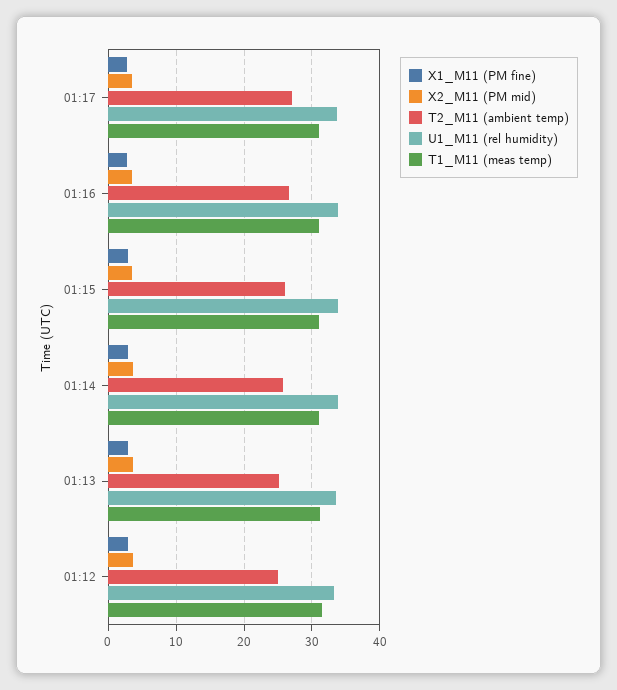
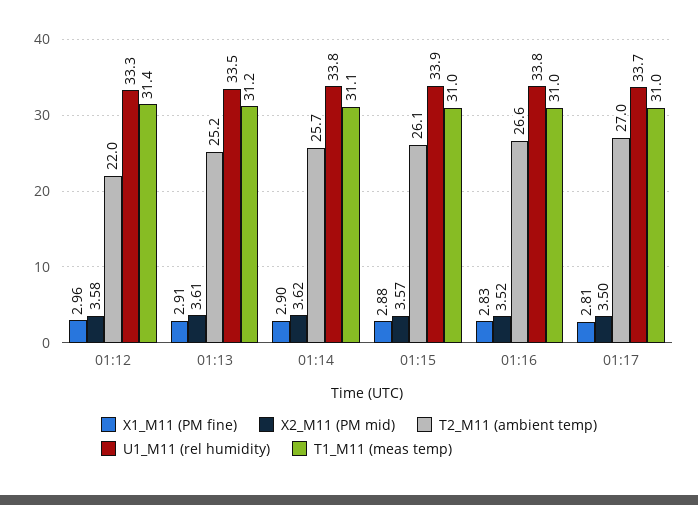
  {
    "X1_M11 (PM fine)": {
      "01:17": 2.81,
      "01:16": 2.83,
      "01:15": 2.88,
      "01:14": 2.9,
      "01:13": 2.91,
      "01:12": 2.96
    },
    "X2_M11 (PM mid)": {
      "01:17": 3.5,
      "01:16": 3.52,
      "01:15": 3.57,
      "01:14": 3.62,
      "01:13": 3.61,
      "01:12": 3.58
    },
    "T2_M11 (ambient temp)": {
      "01:17": 27,
      "01:16": 26.6,
      "01:15": 26.1,
      "01:14": 25.7,
      "01:13": 25.2,
-     "01:12": 25
+     "01:12": 22
    },
    "U1_M11 (rel humidity)": {
      "01:17": 33.7,
      "01:16": 33.8,
      "01:15": 33.9,
      "01:14": 33.8,
      "01:13": 33.5,
      "01:12": 33.3
    },
    "T1_M11 (meas temp)": {
      "01:17": 31,
      "01:16": 31,
      "01:15": 31,
      "01:14": 31.1,
      "01:13": 31.2,
      "01:12": 31.4
    }
  }

